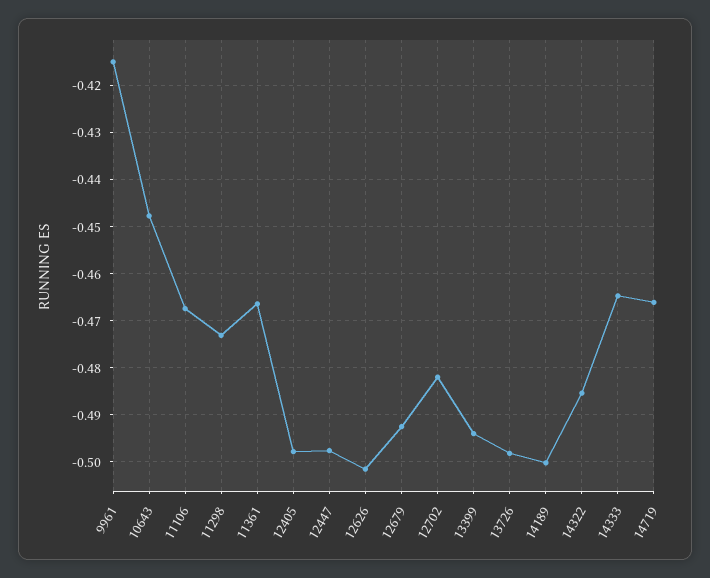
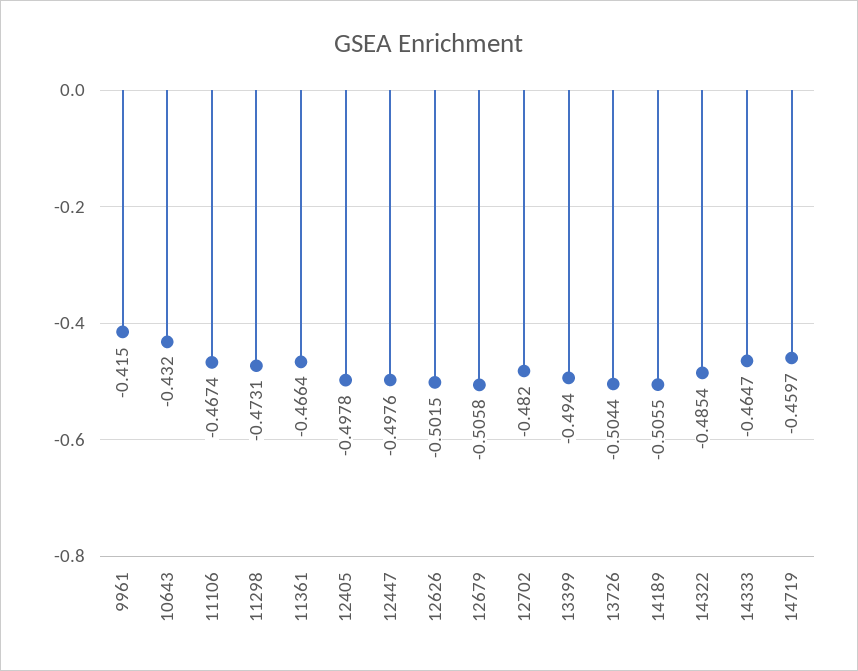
  {
    "9961": -0.415,
-   "10643": -0.448,
+   "10643": -0.432,
    "11106": -0.4674,
    "11298": -0.4731,
    "11361": -0.4664,
    "12405": -0.4978,
    "12447": -0.4976,
    "12626": -0.5015,
-   "12679": -0.492,
+   "12679": -0.5058,
    "12702": -0.482,
    "13399": -0.494,
-   "13726": -0.498,
+   "13726": -0.5044,
-   "14189": -0.5,
+   "14189": -0.5055,
    "14322": -0.4854,
    "14333": -0.4647,
-   "14719": -0.466
+   "14719": -0.4597
  }

